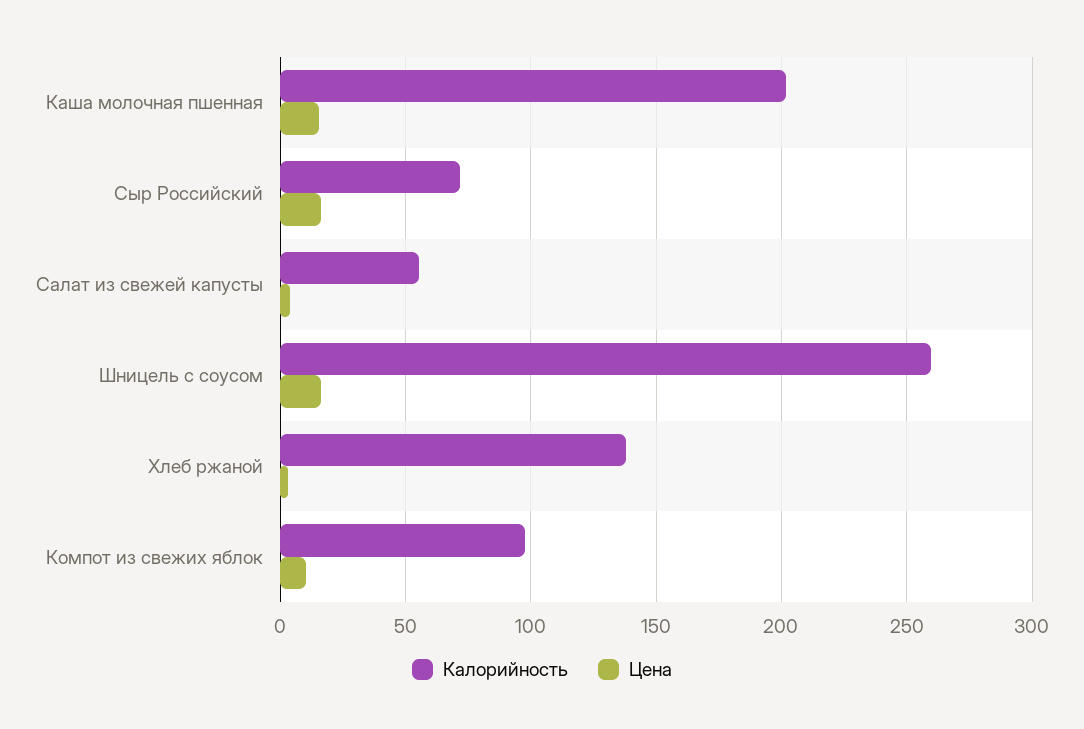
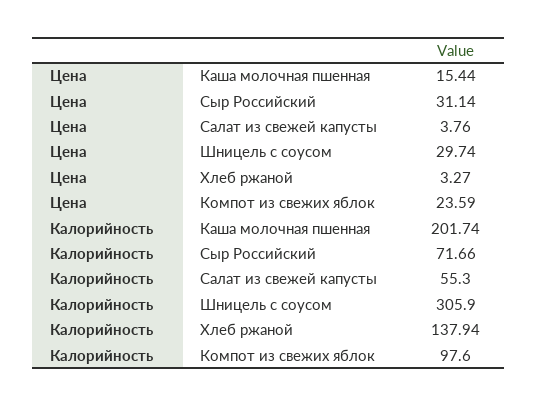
  {
    "Калорийность": {
      "Каша молочная пшенная": 201.74,
      "Сыр Российский": 71.66,
      "Салат из свежей капусты": 55.3,
-     "Шницель с соусом": 260,
+     "Шницель с соусом": 305.9,
      "Хлеб ржаной": 137.94,
      "Компот из свежих яблок": 97.6
    },
    "Цена": {
      "Каша молочная пшенная": 15.44,
-     "Сыр Российский": 15,
+     "Сыр Российский": 31.14,
      "Салат из свежей капусты": 3.76,
-     "Шницель с соусом": 15,
+     "Шницель с соусом": 29.74,
      "Хлеб ржаной": 3.27,
-     "Компот из свежих яблок": 10
+     "Компот из свежих яблок": 23.59
    }
  }

